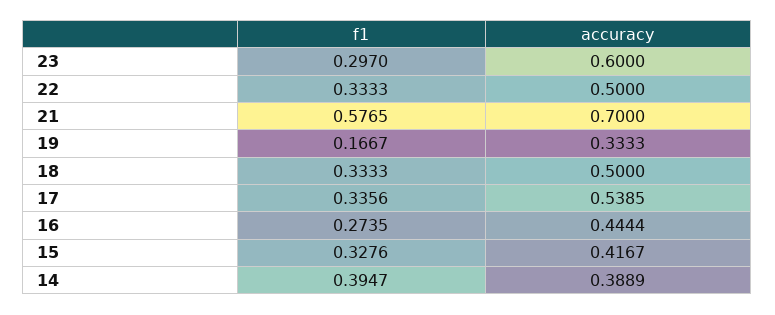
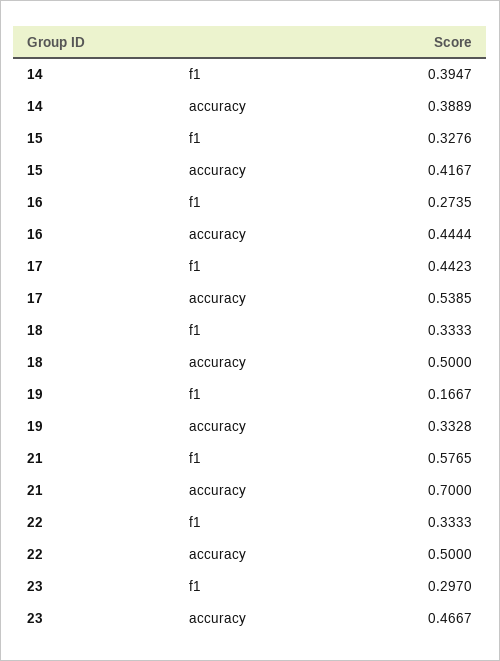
  {
    "f1": {
      "23": 0.297,
      "22": 0.3333,
      "21": 0.5765,
      "19": 0.1667,
      "18": 0.3333,
-     "17": 0.3356,
+     "17": 0.4423,
      "16": 0.2735,
      "15": 0.3276,
      "14": 0.3947
    },
    "accuracy": {
-     "23": 0.6,
+     "23": 0.4667,
      "22": 0.5,
      "21": 0.7,
-     "19": 0.3333,
+     "19": 0.3328,
      "18": 0.5,
      "17": 0.5385,
      "16": 0.4444,
      "15": 0.4167,
      "14": 0.3889
    }
  }

